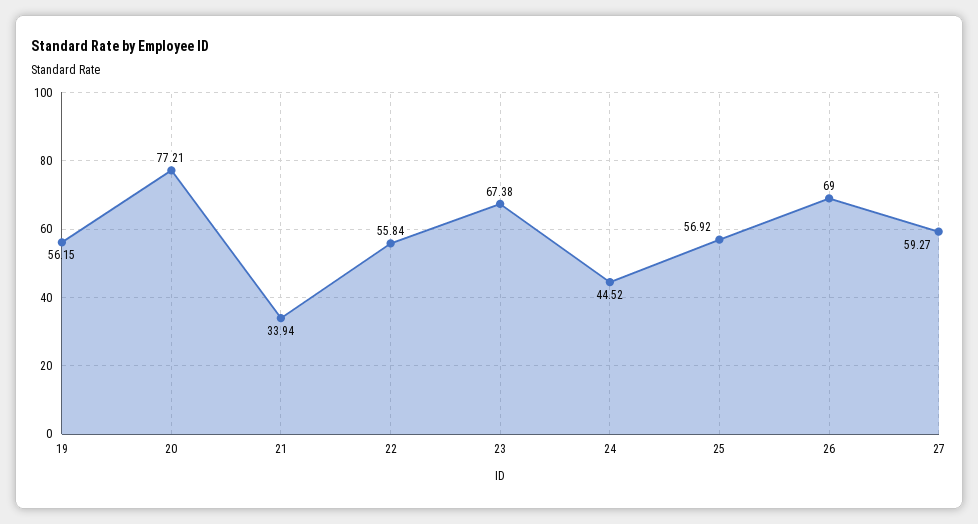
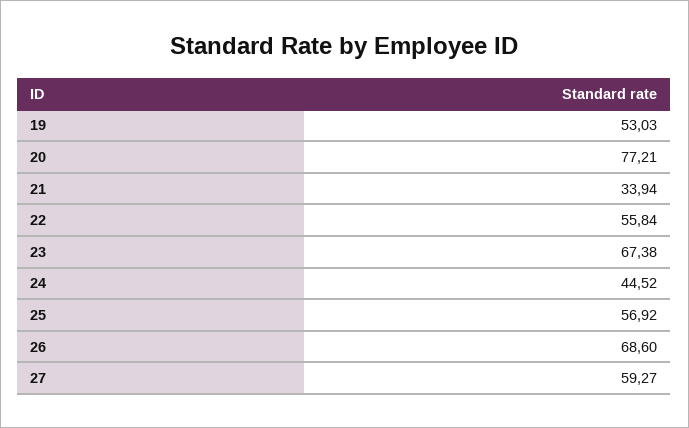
  {
-   "19": 56.15,
+   "19": 53.03,
    "20": 77.21,
    "21": 33.94,
    "22": 55.84,
    "23": 67.38,
    "24": 44.52,
    "25": 56.92,
-   "26": 69,
+   "26": 68.6,
    "27": 59.27
  }

